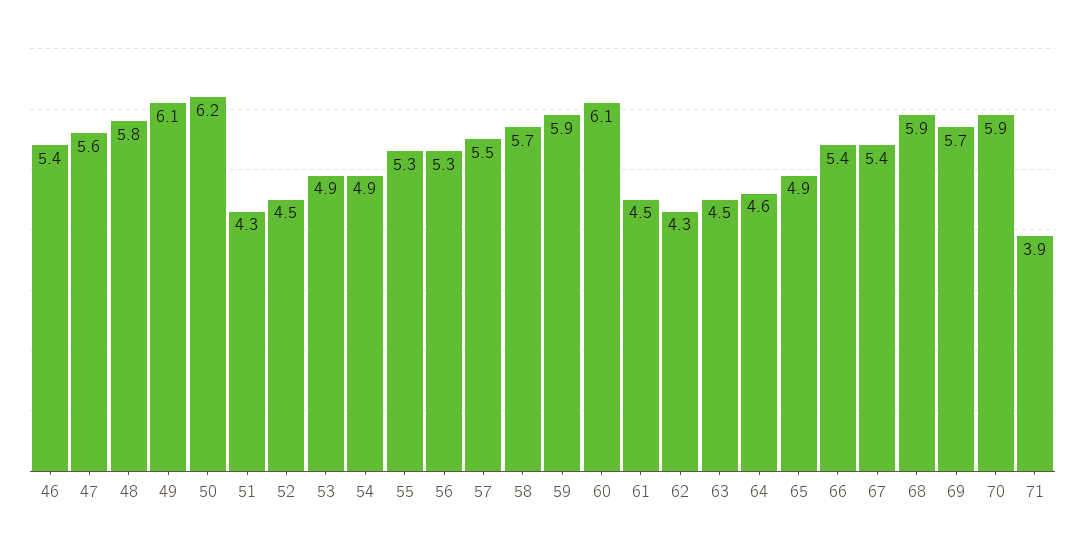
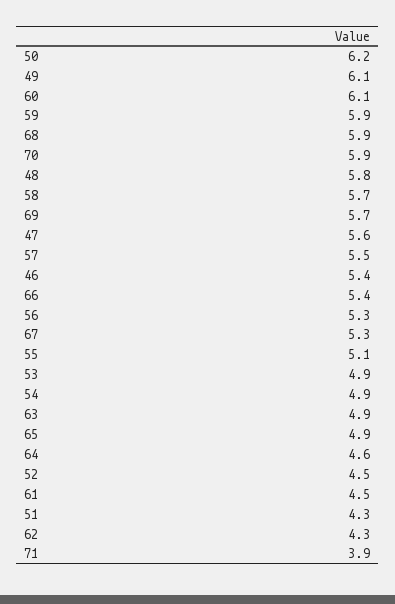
  {
    "46": 5.4,
    "47": 5.6,
    "48": 5.8,
    "49": 6.1,
    "50": 6.2,
    "51": 4.3,
    "52": 4.5,
    "53": 4.9,
    "54": 4.9,
-   "55": 5.3,
+   "55": 5.1,
    "56": 5.3,
    "57": 5.5,
    "58": 5.7,
    "59": 5.9,
    "60": 6.1,
    "61": 4.5,
    "62": 4.3,
-   "63": 4.5,
+   "63": 4.9,
    "64": 4.6,
    "65": 4.9,
    "66": 5.4,
-   "67": 5.4,
+   "67": 5.3,
    "68": 5.9,
    "69": 5.7,
    "70": 5.9,
    "71": 3.9
  }

